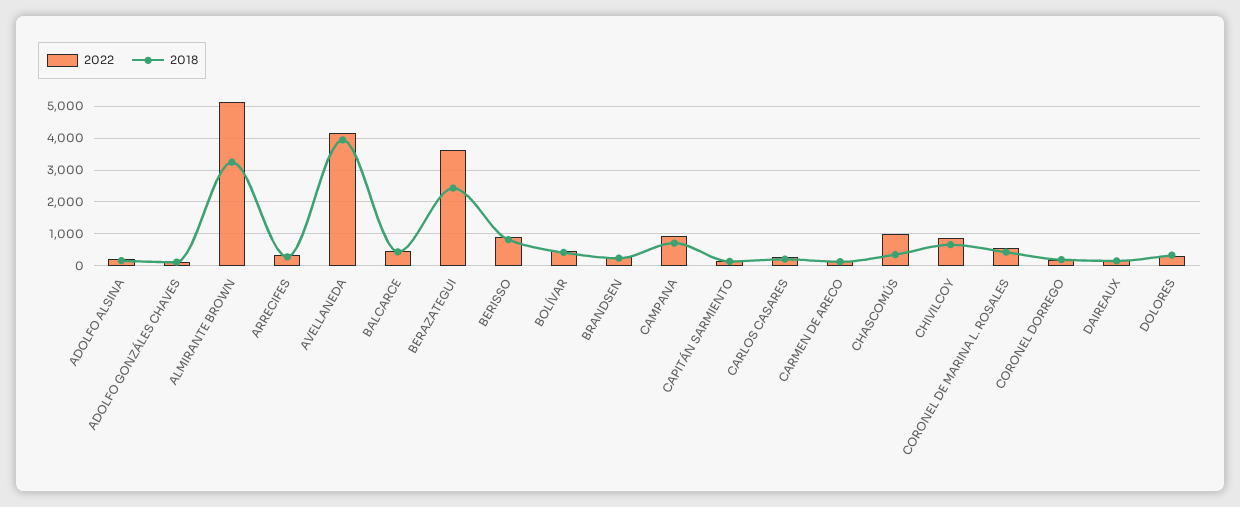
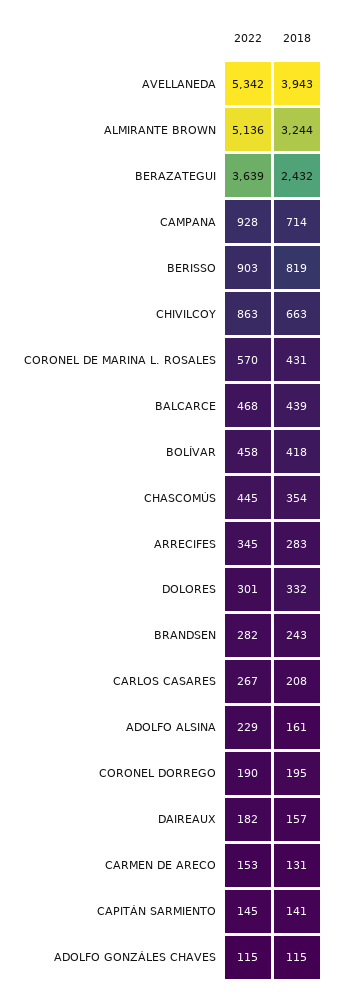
  {
    "2022": {
      "ADOLFO ALSINA": 229,
      "ADOLFO GONZÁLES CHAVES": 115,
      "ALMIRANTE BROWN": 5136,
      "ARRECIFES": 345,
-     "AVELLANEDA": 4200,
+     "AVELLANEDA": 5342,
      "BALCARCE": 468,
      "BERAZATEGUI": 3639,
      "BERISSO": 903,
      "BOLÍVAR": 458,
      "BRANDSEN": 282,
      "CAMPANA": 928,
      "CAPITÁN SARMIENTO": 145,
      "CARLOS CASARES": 267,
      "CARMEN DE ARECO": 153,
-     "CHASCOMÚS": 1000,
+     "CHASCOMÚS": 445,
      "CHIVILCOY": 863,
      "CORONEL DE MARINA L. ROSALES": 570,
      "CORONEL DORREGO": 190,
      "DAIREAUX": 182,
      "DOLORES": 301
    },
    "2018": {
      "ADOLFO ALSINA": 161,
      "ADOLFO GONZÁLES CHAVES": 115,
      "ALMIRANTE BROWN": 3244,
      "ARRECIFES": 283,
      "AVELLANEDA": 3943,
      "BALCARCE": 439,
      "BERAZATEGUI": 2432,
      "BERISSO": 819,
      "BOLÍVAR": 418,
      "BRANDSEN": 243,
      "CAMPANA": 714,
      "CAPITÁN SARMIENTO": 141,
      "CARLOS CASARES": 208,
      "CARMEN DE ARECO": 131,
      "CHASCOMÚS": 354,
      "CHIVILCOY": 663,
      "CORONEL DE MARINA L. ROSALES": 431,
      "CORONEL DORREGO": 195,
      "DAIREAUX": 157,
      "DOLORES": 332
    }
  }

